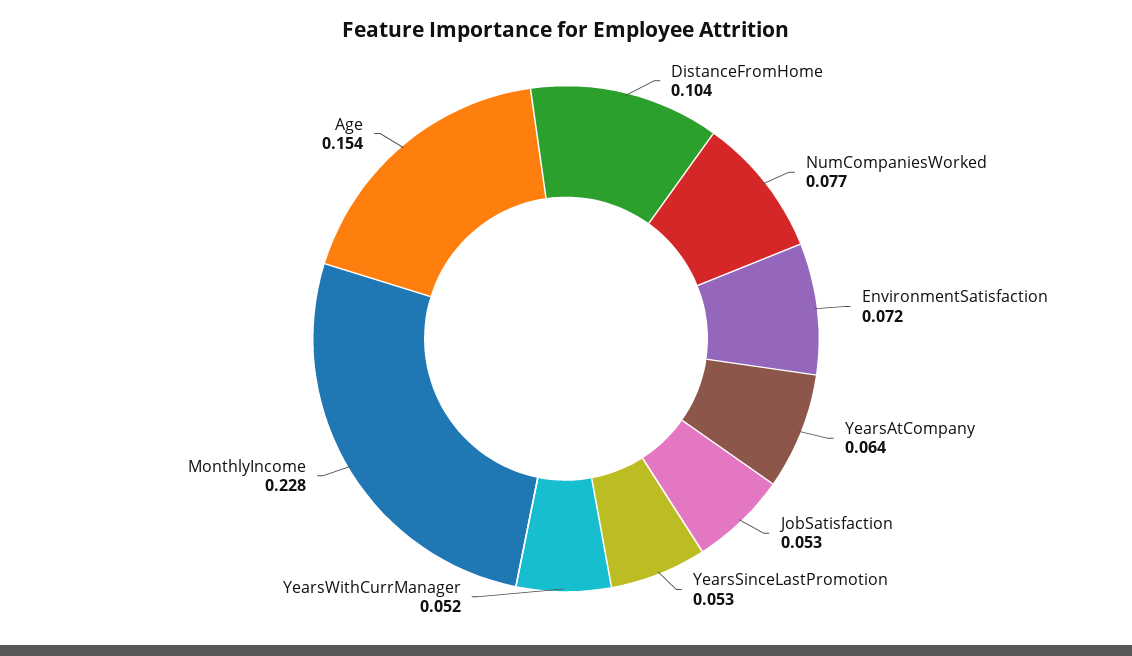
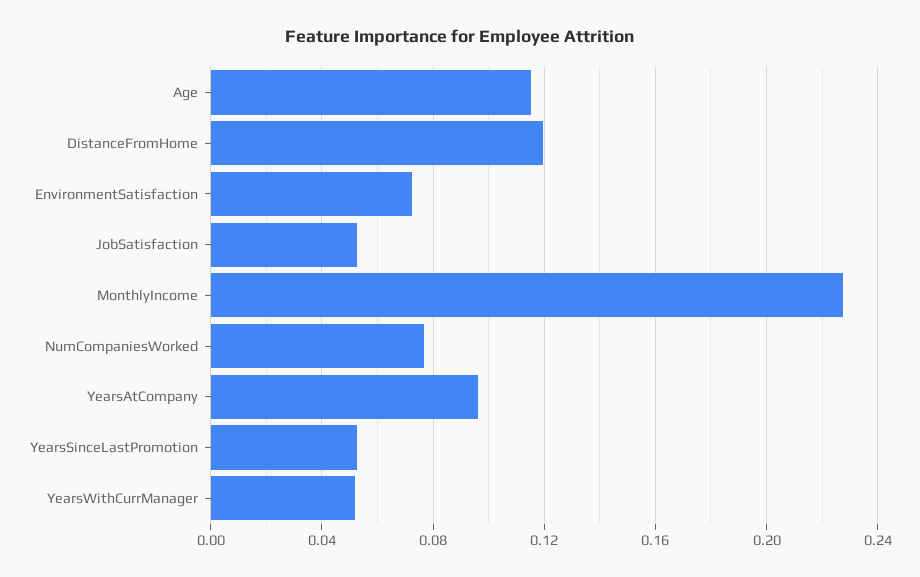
  {
-   "DistanceFromHome": 0.104,
+   "DistanceFromHome": 0.12,
    "NumCompaniesWorked": 0.077,
    "EnvironmentSatisfaction": 0.072,
-   "YearsAtCompany": 0.064,
+   "YearsAtCompany": 0.095,
    "JobSatisfaction": 0.053,
    "YearsSinceLastPromotion": 0.053,
    "YearsWithCurrManager": 0.052,
    "MonthlyIncome": 0.228,
-   "Age": 0.154
+   "Age": 0.115
  }

